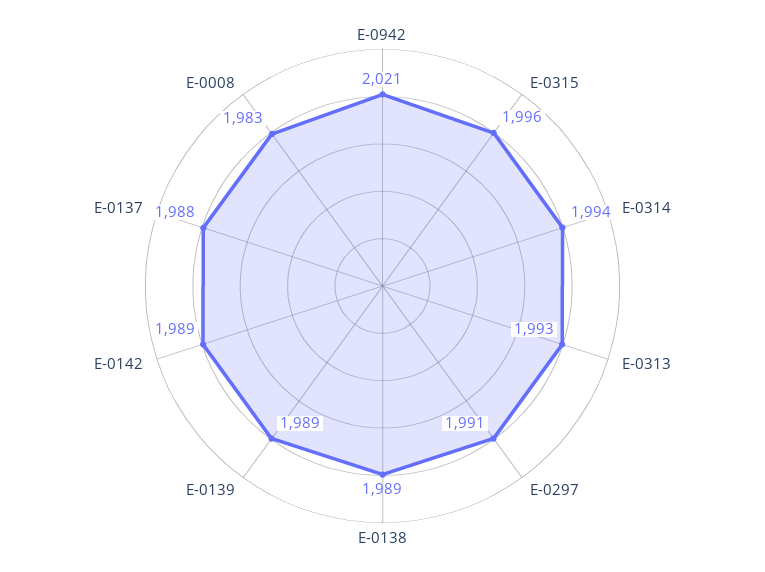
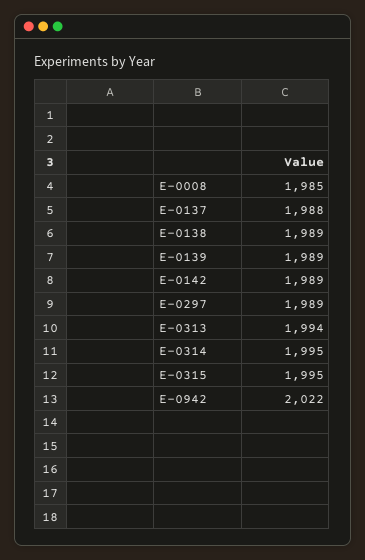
  {
-   "E-0942": 2021,
+   "E-0942": 2022,
-   "E-0315": 1996,
+   "E-0315": 1995,
-   "E-0314": 1994,
+   "E-0314": 1995,
-   "E-0313": 1993,
+   "E-0313": 1994,
-   "E-0297": 1991,
+   "E-0297": 1989,
    "E-0138": 1989,
    "E-0139": 1989,
    "E-0142": 1989,
    "E-0137": 1988,
-   "E-0008": 1983
+   "E-0008": 1985
  }

